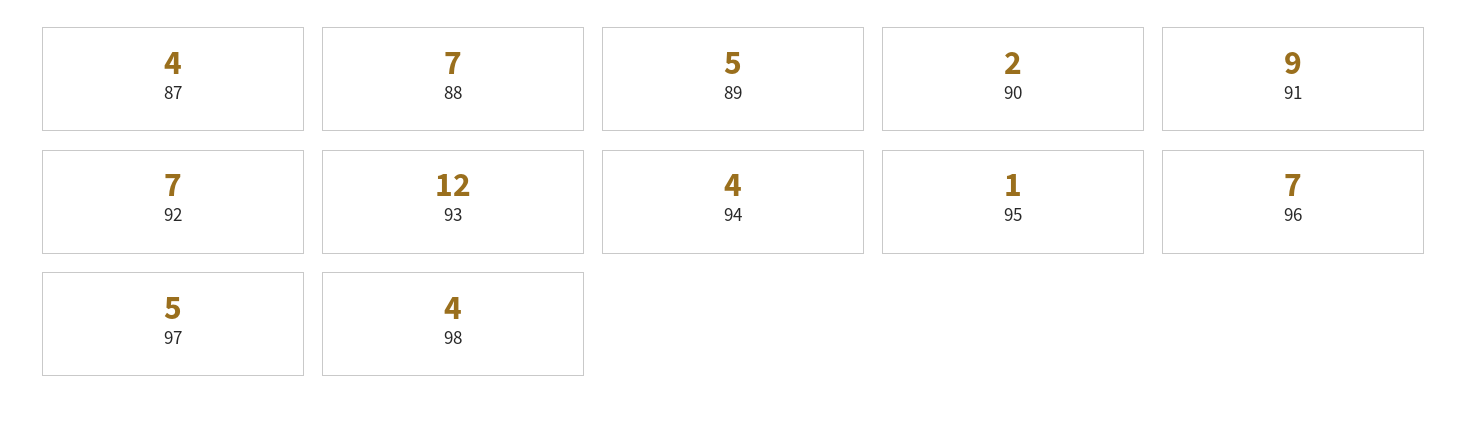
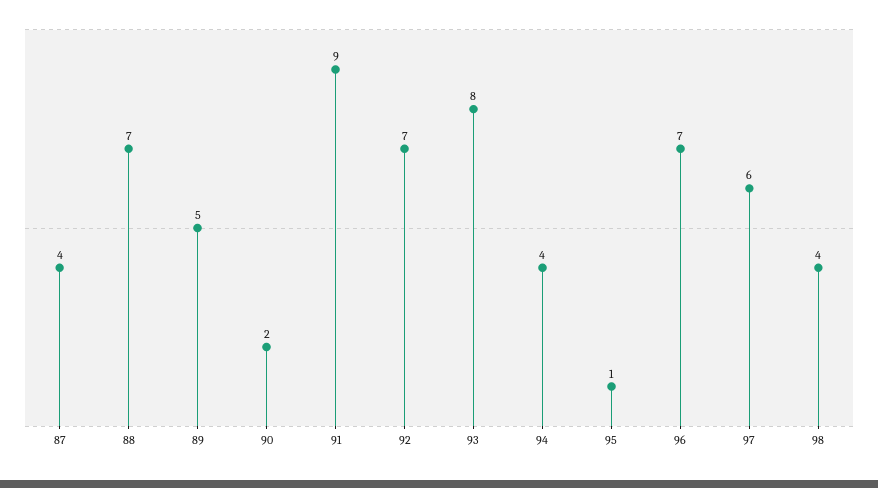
  {
    "87": 4,
    "88": 7,
    "89": 5,
    "90": 2,
    "91": 9,
    "92": 7,
-   "93": 12,
+   "93": 8,
    "94": 4,
    "95": 1,
    "96": 7,
-   "97": 5,
+   "97": 6,
    "98": 4
  }

